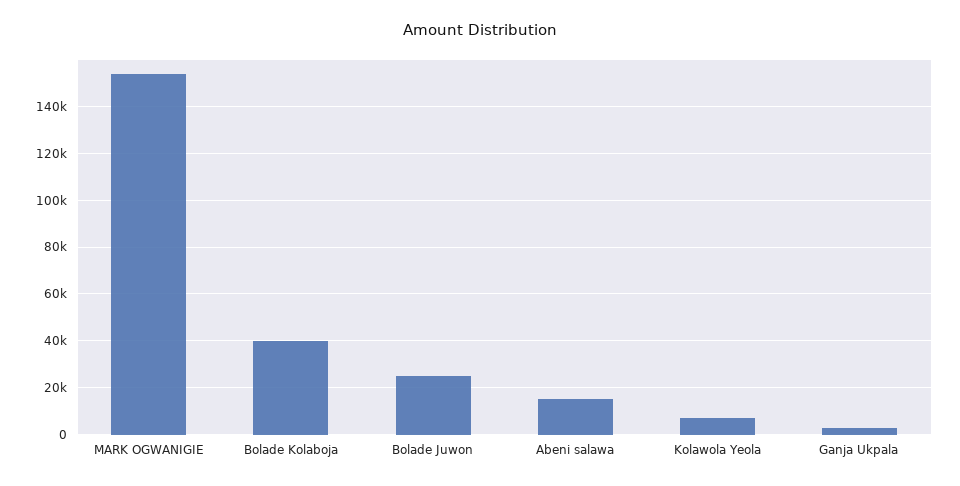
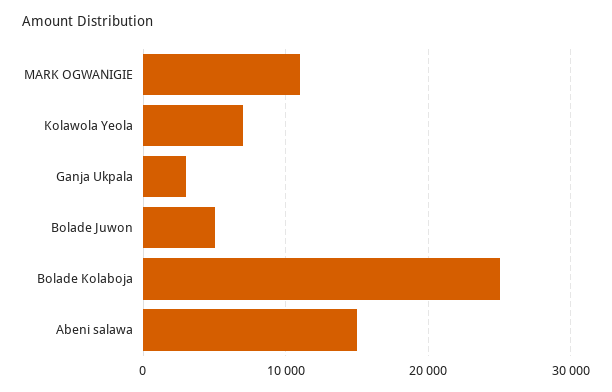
  {
-   "MARK OGWANIGIE": 155000,
+   "MARK OGWANIGIE": 11000,
-   "Bolade Kolaboja": 40000,
+   "Bolade Kolaboja": 25000,
-   "Bolade Juwon": 25000,
+   "Bolade Juwon": 5000,
    "Abeni salawa": 15000,
    "Kolawola Yeola": 7000,
    "Ganja Ukpala": 3000
  }

